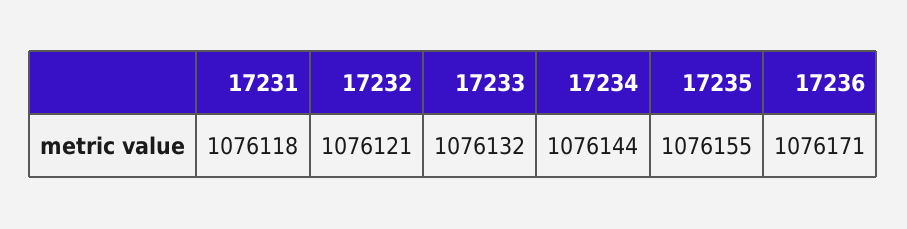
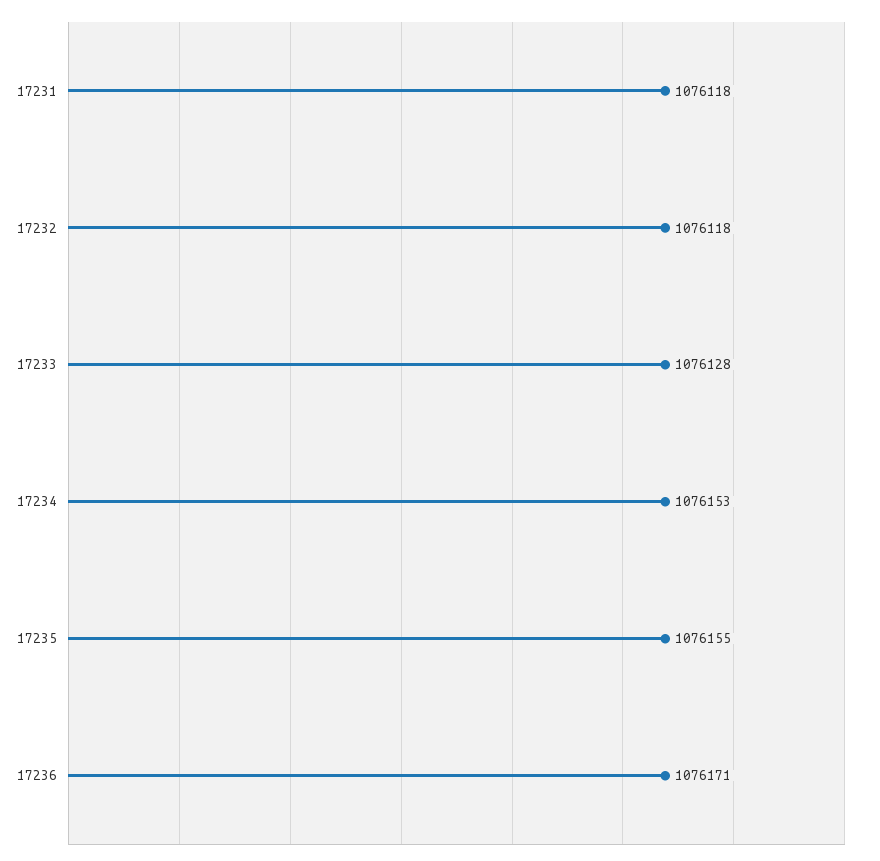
  {
    "17231": 1076118,
-   "17232": 1076121,
+   "17232": 1076118,
-   "17233": 1076132,
+   "17233": 1076128,
-   "17234": 1076144,
+   "17234": 1076153,
    "17235": 1076155,
    "17236": 1076171
  }

